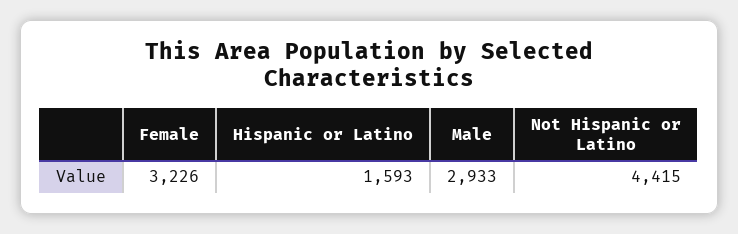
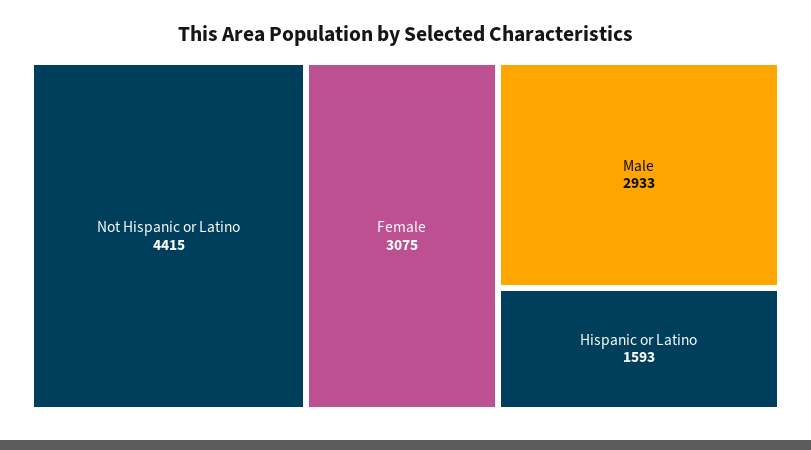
  {
-   "Female": 3226,
+   "Female": 3075,
    "Hispanic or Latino": 1593,
    "Male": 2933,
    "Not Hispanic or Latino": 4415
  }

